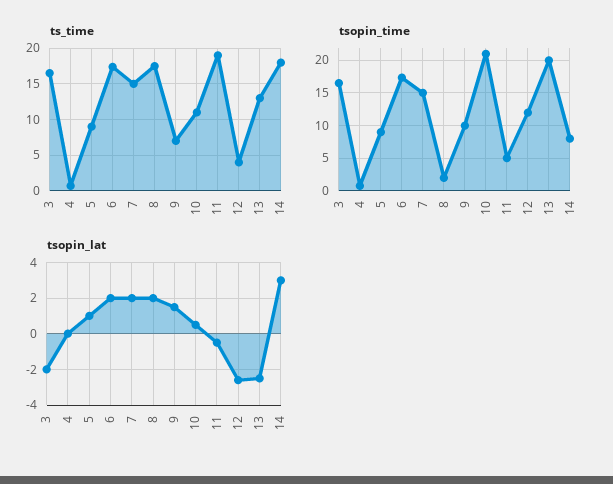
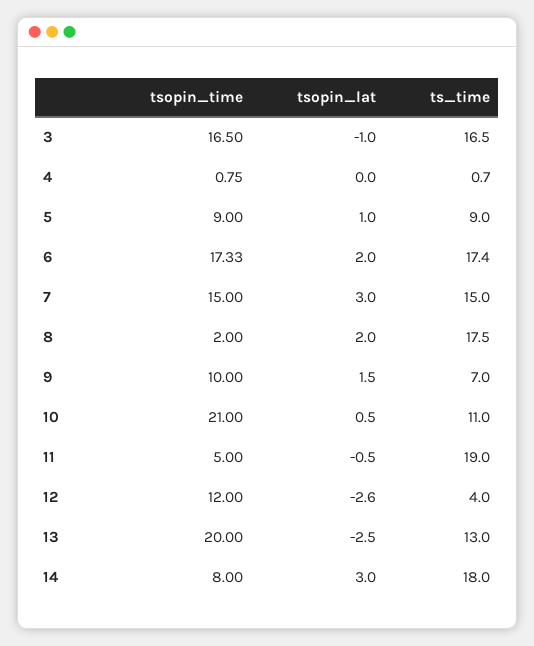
  {
    "ts_time": {
      "3": 16.5,
      "4": 0.7,
      "5": 9,
      "6": 17.4,
      "7": 15,
      "8": 17.5,
      "9": 7,
      "10": 11,
      "11": 19,
      "12": 4,
      "13": 13,
      "14": 18
    },
    "tsopin_time": {
      "3": 16.5,
      "4": 0.75,
      "5": 9,
      "6": 17.33,
      "7": 15,
      "8": 2,
      "9": 10,
      "10": 21,
      "11": 5,
      "12": 12,
      "13": 20,
      "14": 8
    },
    "tsopin_lat": {
-     "3": -2,
+     "3": -1,
      "4": 0,
      "5": 1,
      "6": 2,
-     "7": 2,
+     "7": 3,
      "8": 2,
      "9": 1.5,
      "10": 0.5,
      "11": -0.5,
      "12": -2.6,
      "13": -2.5,
      "14": 3
    }
  }

